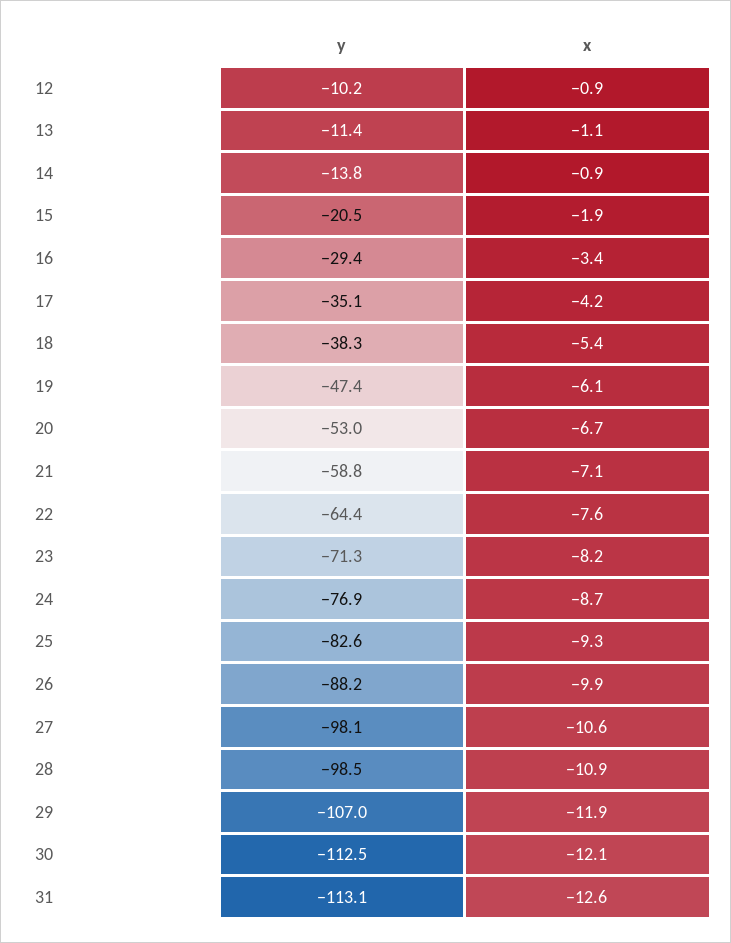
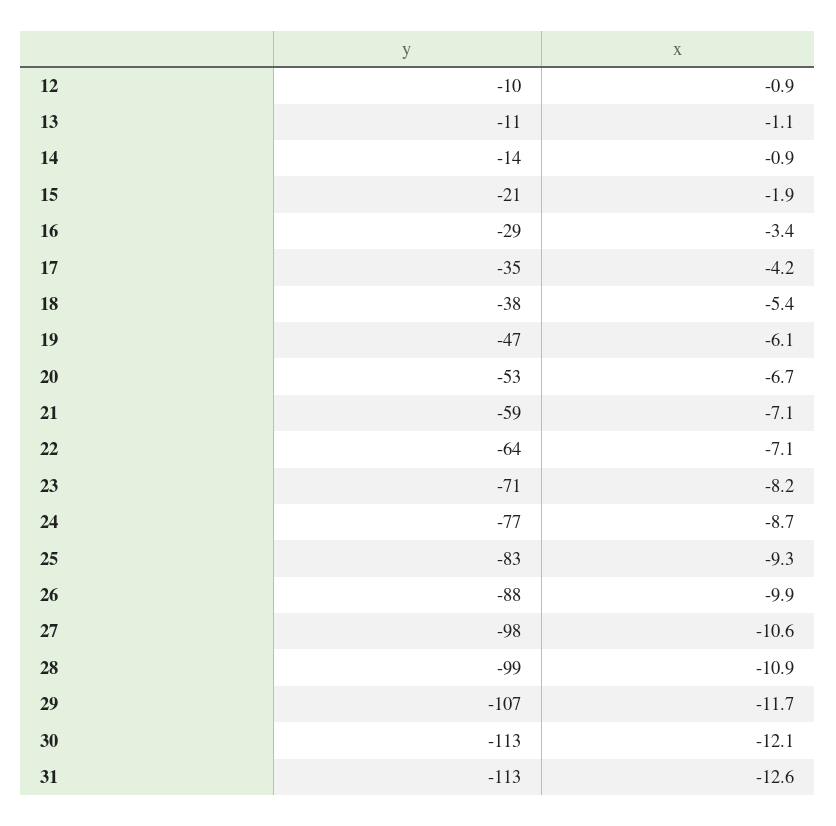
  {
    "y": {
      "12": -10.2,
      "13": -11.4,
      "14": -13.8,
      "15": -20.5,
      "16": -29.4,
      "17": -35.1,
      "18": -38.3,
      "19": -47.4,
      "20": -53,
      "21": -58.8,
      "22": -64.4,
      "23": -71.3,
      "24": -76.9,
      "25": -82.6,
      "26": -88.2,
      "27": -98.1,
      "28": -98.5,
      "29": -107,
      "30": -112.5,
      "31": -113.1
    },
    "x": {
      "12": -0.9,
      "13": -1.1,
      "14": -0.9,
      "15": -1.9,
      "16": -3.4,
      "17": -4.2,
      "18": -5.4,
      "19": -6.1,
      "20": -6.7,
      "21": -7.1,
-     "22": -7.6,
+     "22": -7.1,
      "23": -8.2,
      "24": -8.7,
      "25": -9.3,
      "26": -9.9,
      "27": -10.6,
      "28": -10.9,
-     "29": -11.9,
+     "29": -11.7,
      "30": -12.1,
      "31": -12.6
    }
  }

